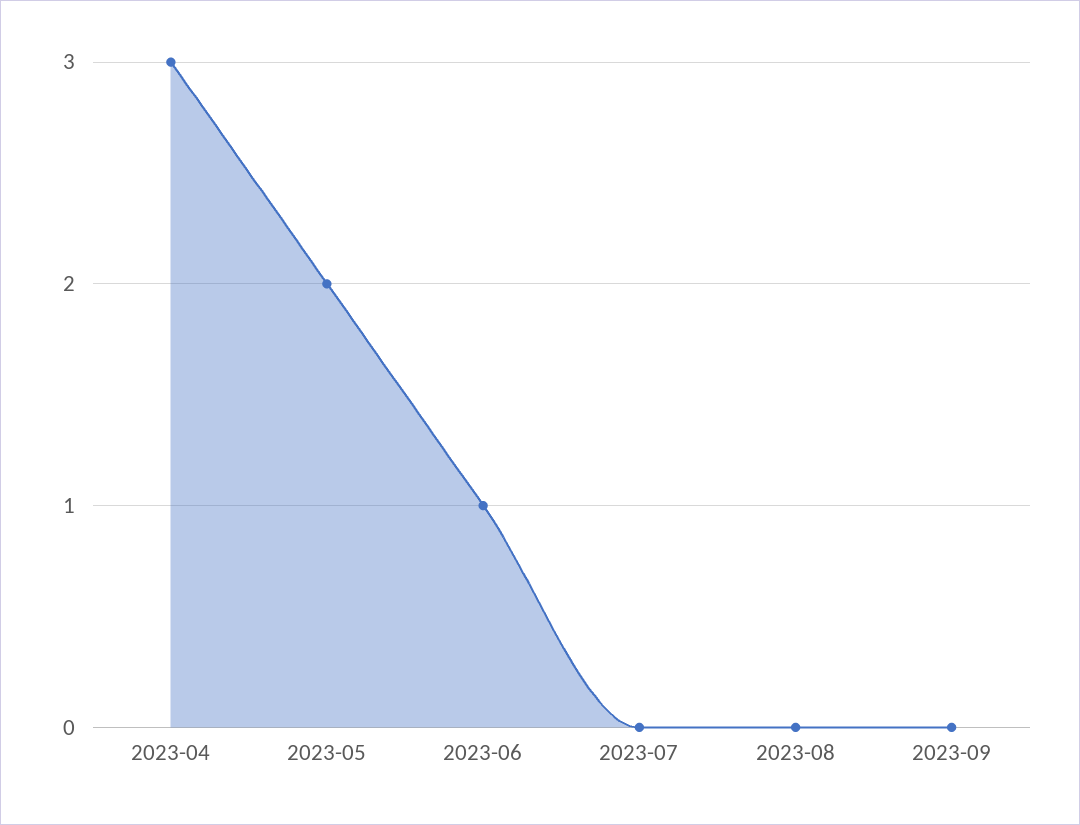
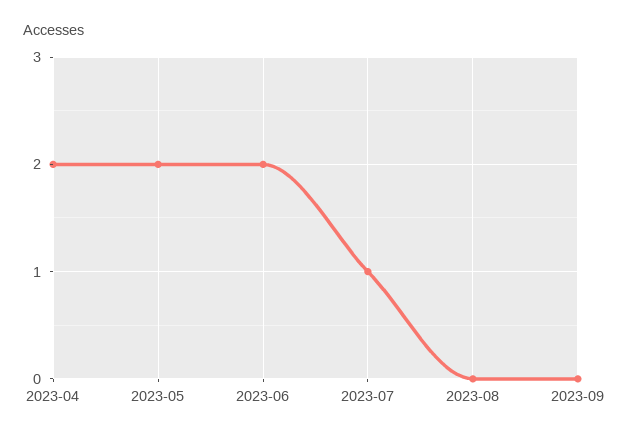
  {
-   "2023-04": 3,
+   "2023-04": 2,
    "2023-05": 2,
-   "2023-06": 1,
+   "2023-06": 2,
-   "2023-07": 0,
+   "2023-07": 1,
    "2023-08": 0,
    "2023-09": 0
  }

